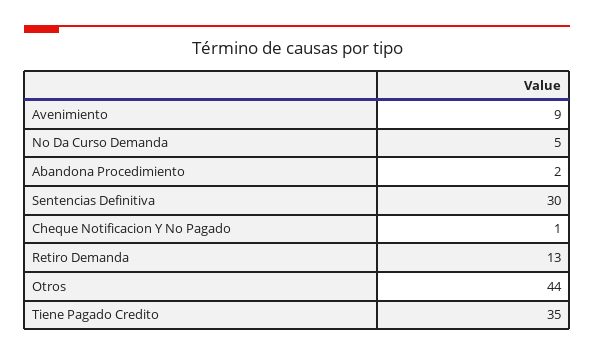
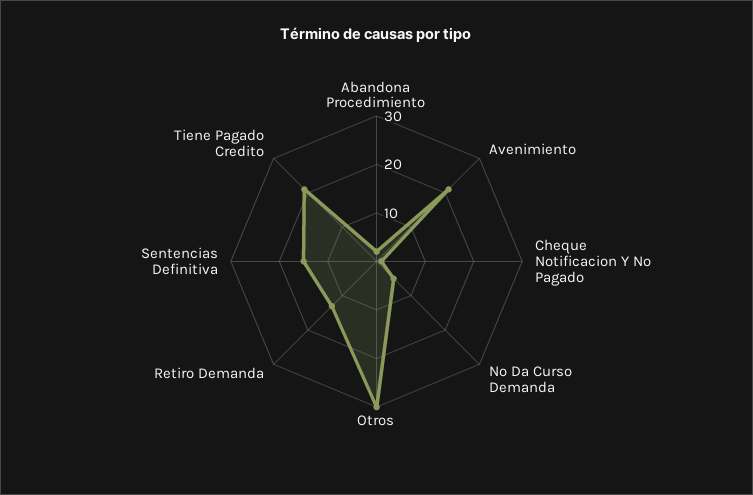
  {
-   "Avenimiento": 9,
+   "Avenimiento": 20,
    "No Da Curso Demanda": 5,
    "Abandona Procedimiento": 2,
-   "Sentencias Definitiva": 30,
+   "Sentencias Definitiva": 15,
    "Cheque Notificacion Y No Pagado": 1,
    "Retiro Demanda": 13,
-   "Otros": 44,
+   "Otros": 30,
-   "Tiene Pagado Credito": 35
+   "Tiene Pagado Credito": 20
  }

